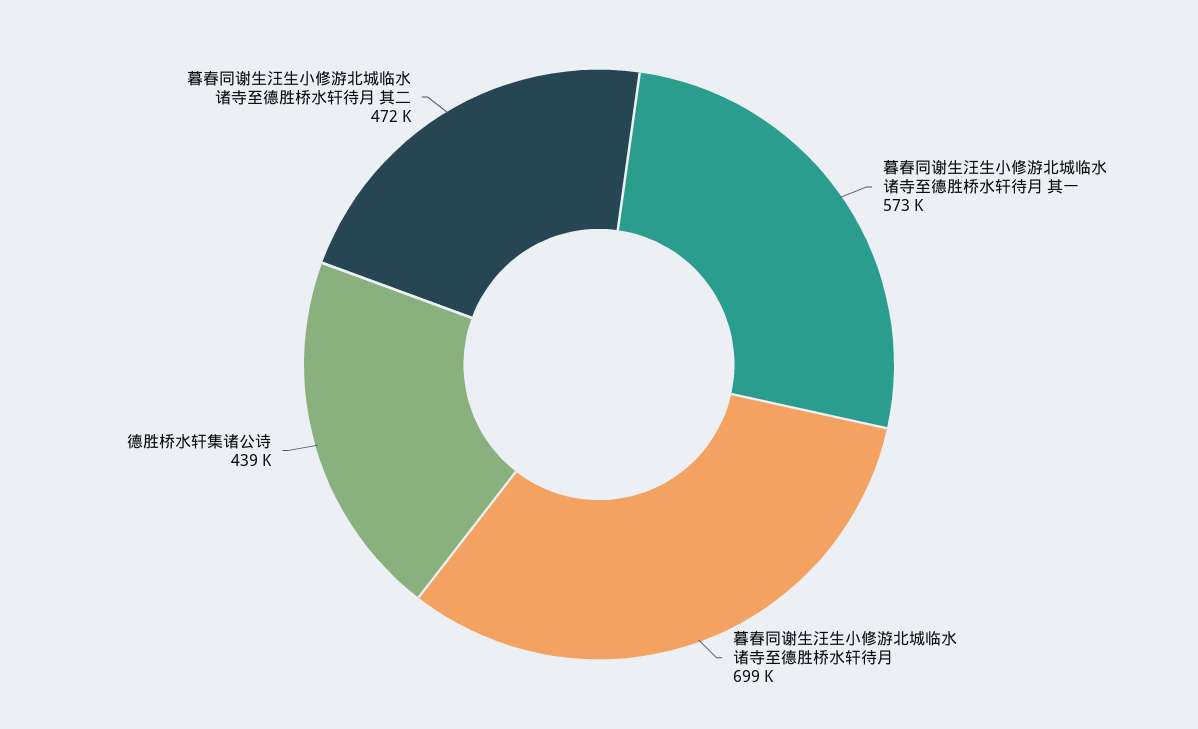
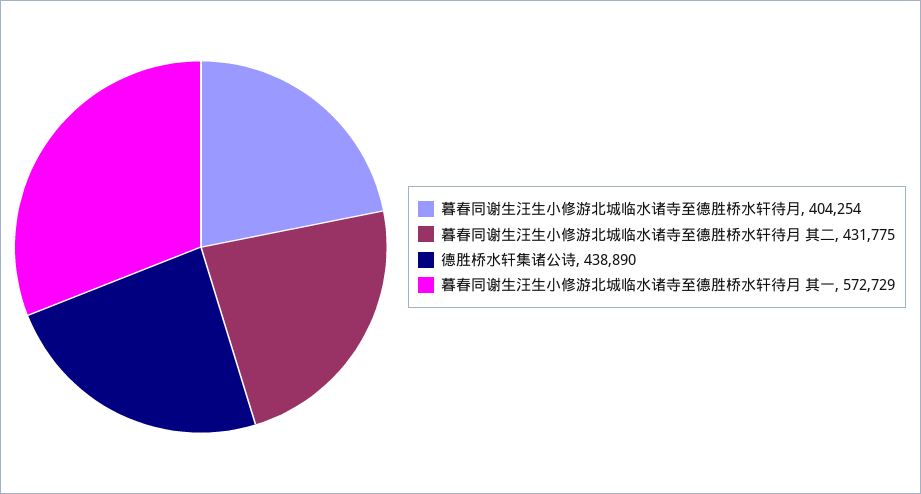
  {
    "暮春同谢生汪生小修游北城临水诸寺至德胜桥水轩待月 其一": 572729,
-   "暮春同谢生汪生小修游北城临水诸寺至德胜桥水轩待月": 699000,
+   "暮春同谢生汪生小修游北城临水诸寺至德胜桥水轩待月": 404254,
    "德胜桥水轩集诸公诗": 438890,
-   "暮春同谢生汪生小修游北城临水诸寺至德胜桥水轩待月 其二": 472000
+   "暮春同谢生汪生小修游北城临水诸寺至德胜桥水轩待月 其二": 431775
  }

